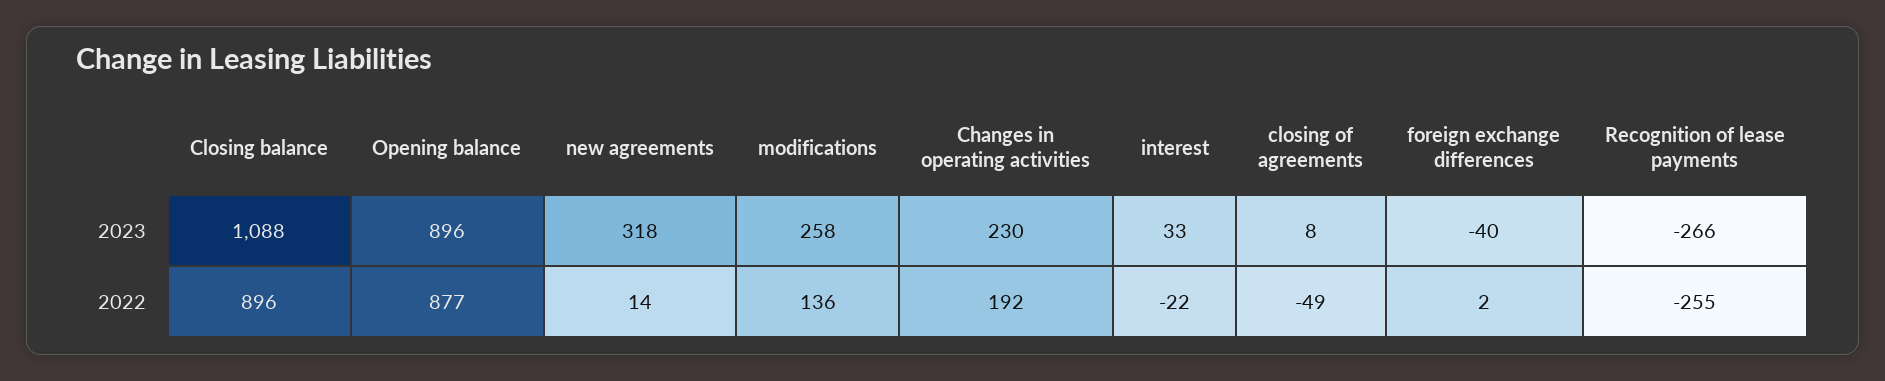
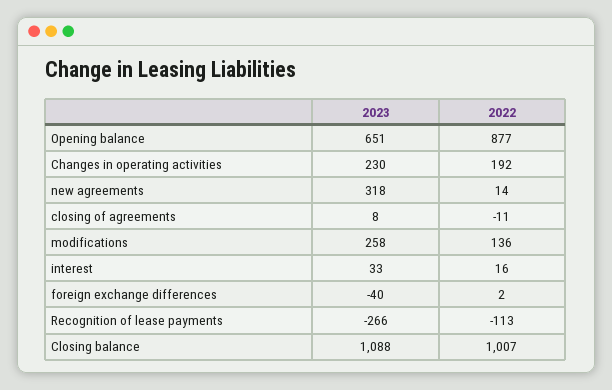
  {
    "Closing balance": {
      "2023": 1088,
-     "2022": 896
+     "2022": 1007
    },
    "Opening balance": {
-     "2023": 896,
+     "2023": 651,
      "2022": 877
    },
    "new agreements": {
      "2023": 318,
      "2022": 14
    },
    "modifications": {
      "2023": 258,
      "2022": 136
    },
    "Changes in operating activities": {
      "2023": 230,
      "2022": 192
    },
    "interest": {
      "2023": 33,
-     "2022": -22
+     "2022": 16
    },
    "closing of agreements": {
      "2023": 8,
-     "2022": -49
+     "2022": -11
    },
    "foreign exchange differences": {
      "2023": -40,
      "2022": 2
    },
    "Recognition of lease payments": {
      "2023": -266,
-     "2022": -255
+     "2022": -113
    }
  }

